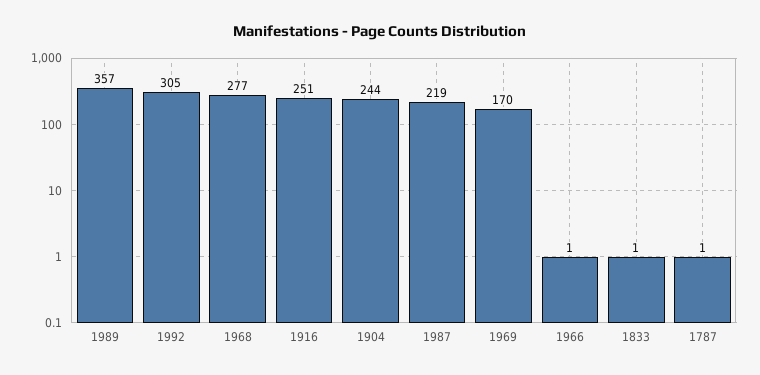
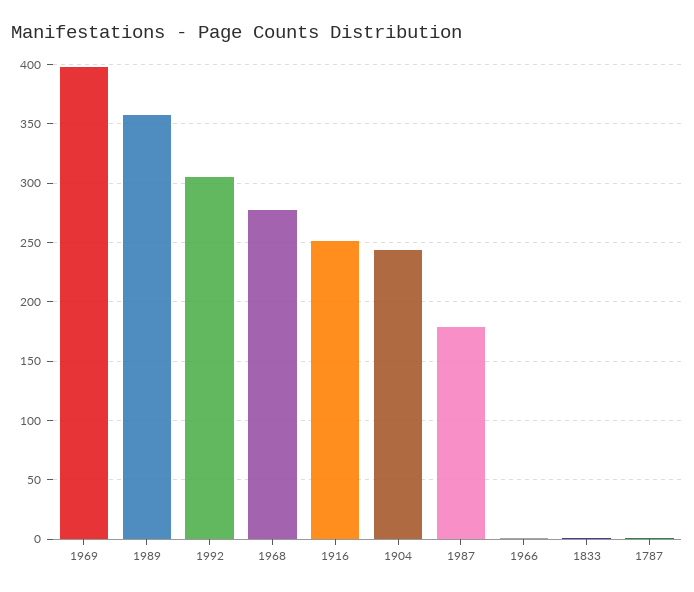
  {
    "1989": 357,
    "1992": 305,
    "1968": 277,
    "1916": 251,
    "1904": 244,
-   "1987": 219,
+   "1987": 180,
-   "1969": 170,
+   "1969": 400,
    "1966": 1,
    "1833": 1,
    "1787": 1
  }

